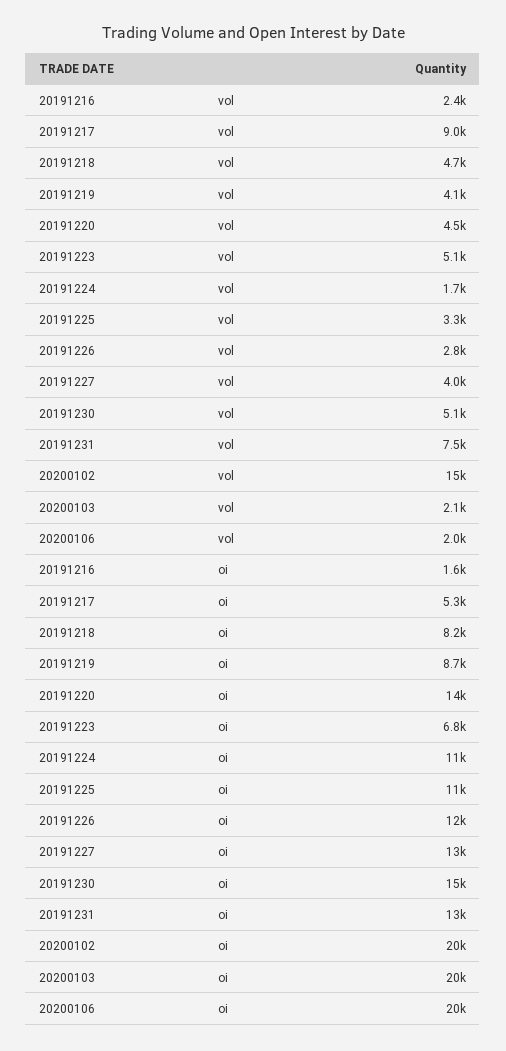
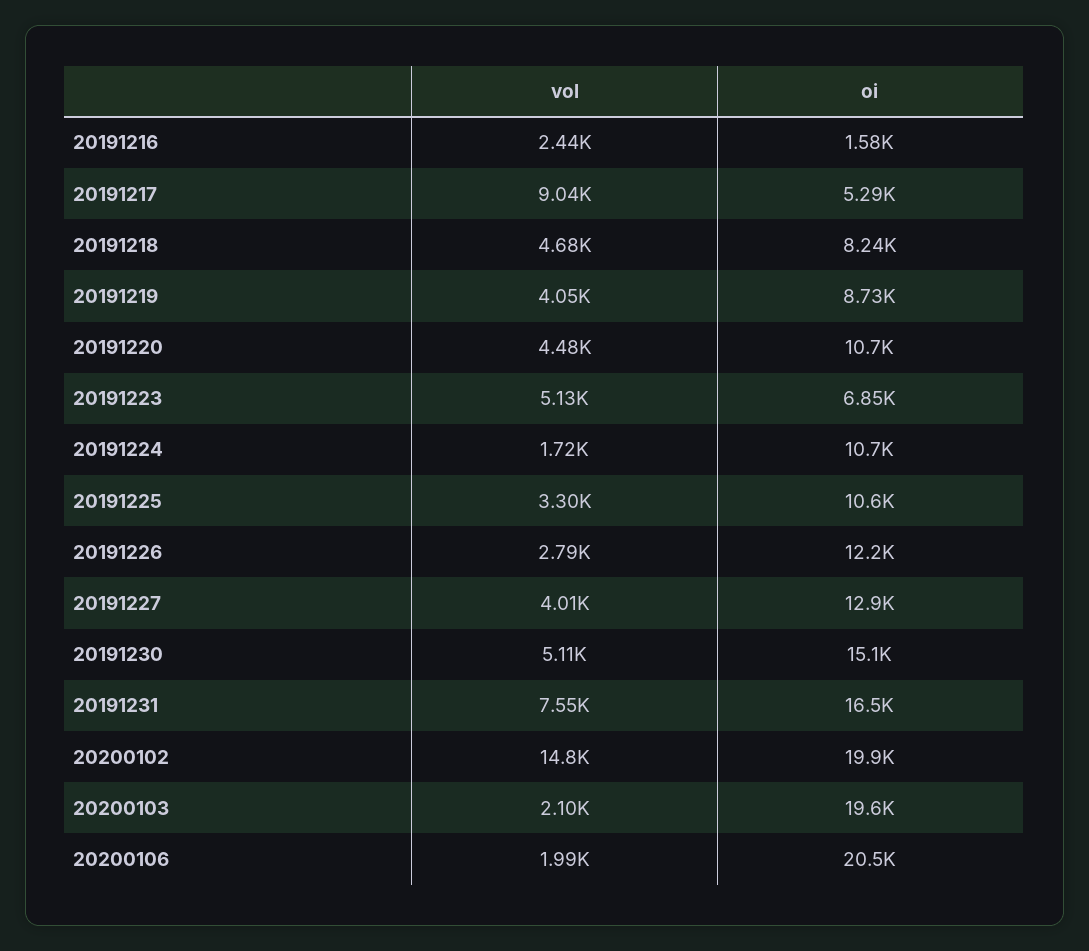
  {
    "20191216": {
      "vol": 2440,
      "oi": 1580
    },
    "20191217": {
      "vol": 9040,
      "oi": 5290
    },
    "20191218": {
      "vol": 4680,
      "oi": 8240
    },
    "20191219": {
      "vol": 4050,
      "oi": 8730
    },
    "20191220": {
      "vol": 4480,
-     "oi": 14000
+     "oi": 10700
    },
    "20191223": {
      "vol": 5130,
      "oi": 6850
    },
    "20191224": {
      "vol": 1720,
      "oi": 10700
    },
    "20191225": {
      "vol": 3300,
      "oi": 10600
    },
    "20191226": {
      "vol": 2790,
      "oi": 12200
    },
    "20191227": {
      "vol": 4010,
      "oi": 12900
    },
    "20191230": {
      "vol": 5110,
      "oi": 15100
    },
    "20191231": {
      "vol": 7550,
-     "oi": 13000
+     "oi": 16500
    },
    "20200102": {
      "vol": 14800,
      "oi": 19900
    },
    "20200103": {
      "vol": 2100,
      "oi": 19600
    },
    "20200106": {
      "vol": 1990,
      "oi": 20500
    }
  }

